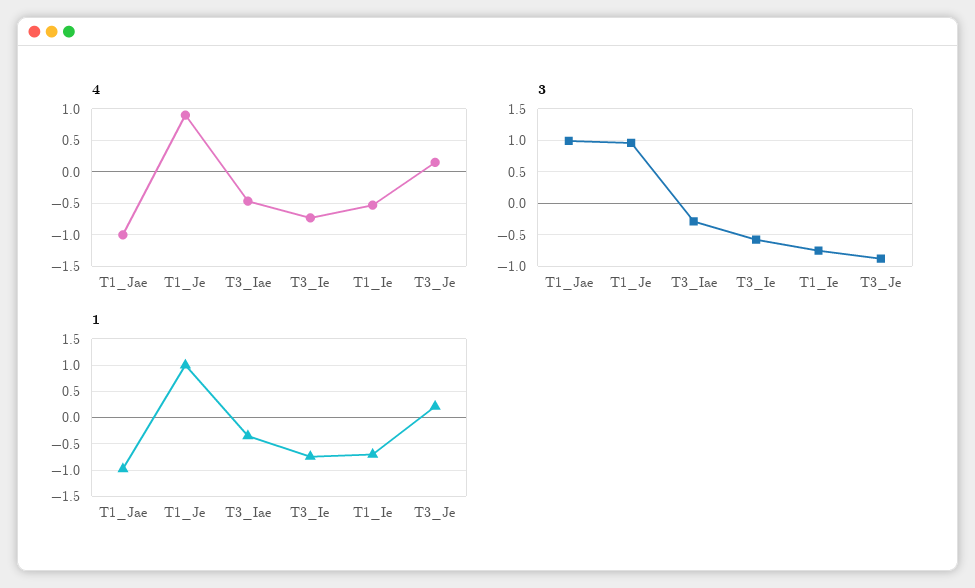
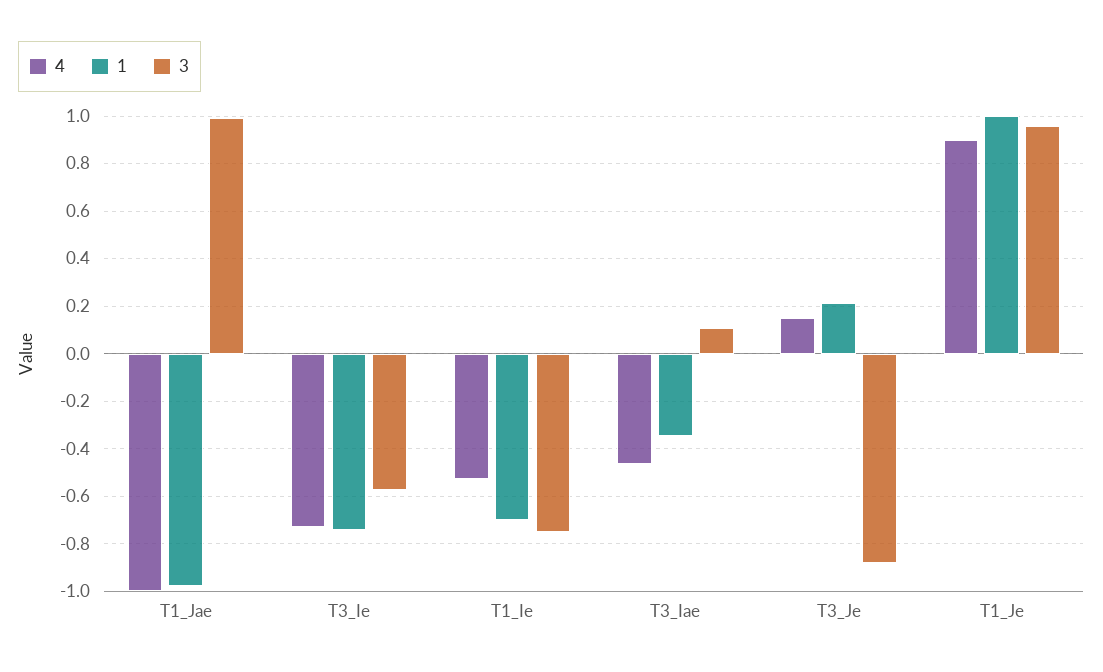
  {
    "4": {
      "T1_Jae": -1,
      "T1_Je": 0.9,
      "T3_Iae": -0.45,
      "T3_Ie": -0.75,
      "T1_Ie": -0.55,
      "T3_Je": 0.15
    },
    "3": {
      "T1_Jae": 1,
      "T1_Je": 0.95,
-     "T3_Iae": -0.3,
+     "T3_Iae": 0.1,
      "T3_Ie": -0.6,
      "T1_Ie": -0.75,
      "T3_Je": -0.9
    },
    "1": {
      "T1_Jae": -1,
      "T1_Je": 1,
      "T3_Iae": -0.35,
      "T3_Ie": -0.75,
      "T1_Ie": -0.7,
      "T3_Je": 0.2
    }
  }

